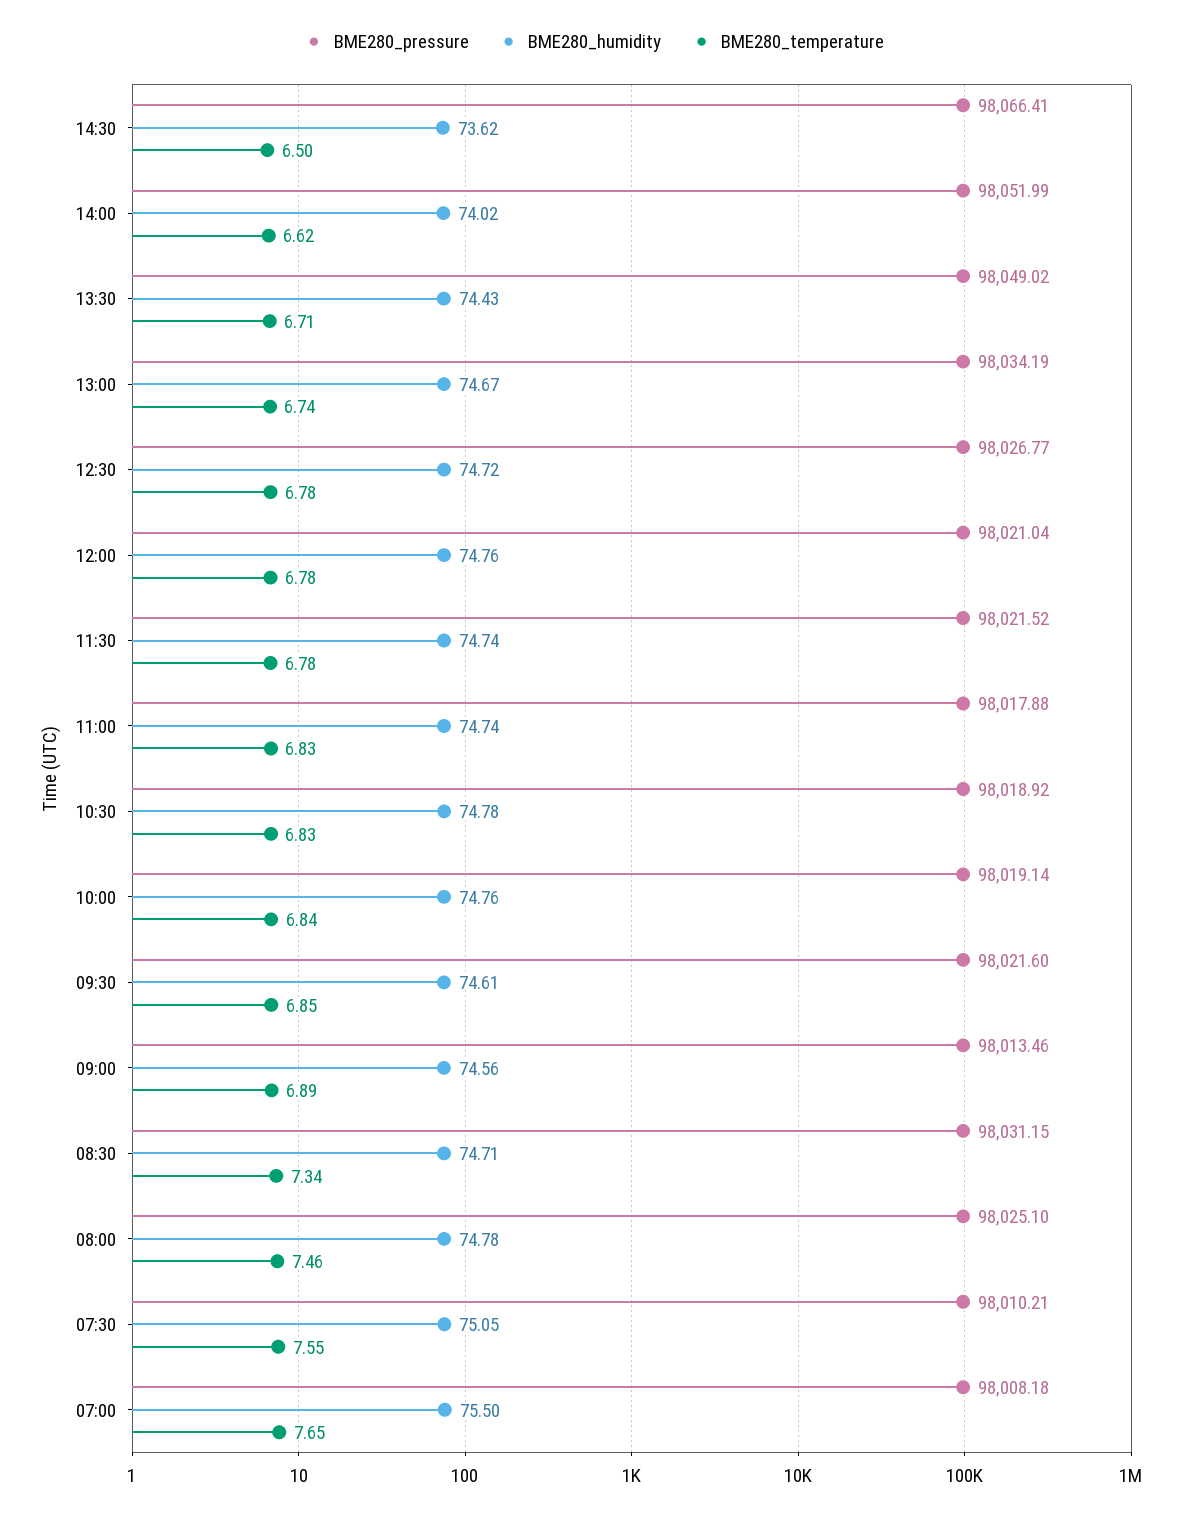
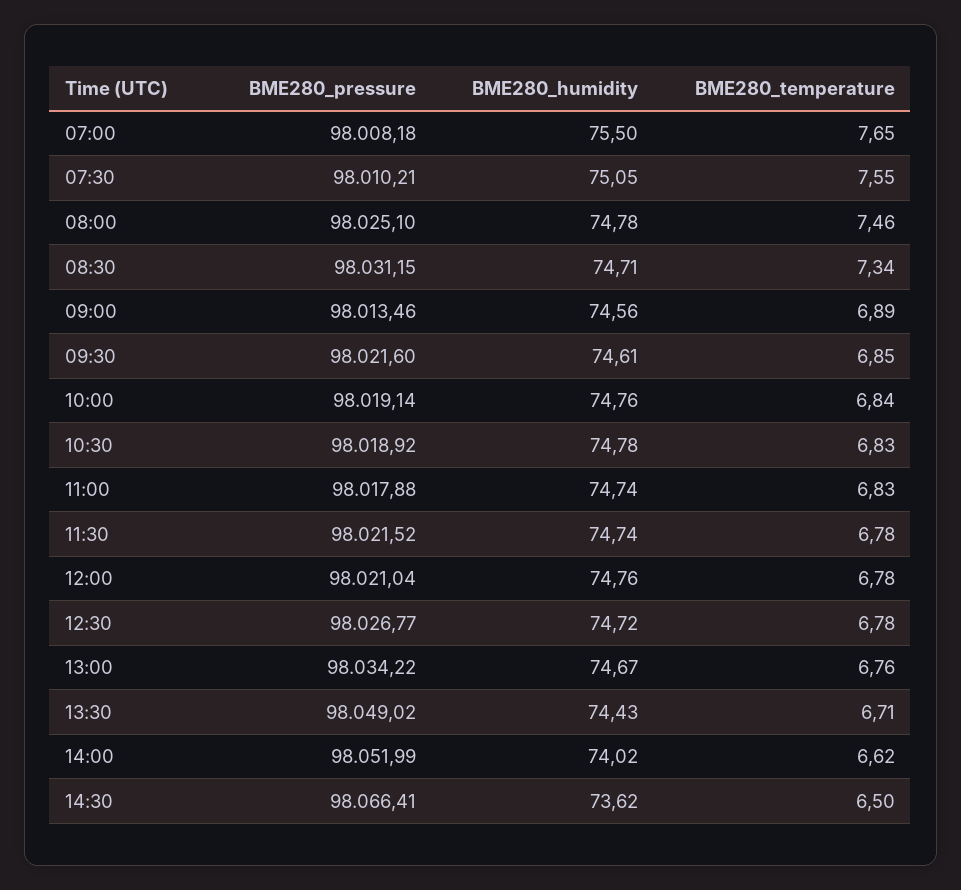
  {
    "BME280_pressure": {
      "14:30": 98066.41,
      "14:00": 98051.99,
      "13:30": 98049.02,
-     "13:00": 98034.19,
+     "13:00": 98034.22,
      "12:30": 98026.77,
      "12:00": 98021.04,
      "11:30": 98021.52,
      "11:00": 98017.88,
      "10:30": 98018.92,
      "10:00": 98019.14,
      "09:30": 98021.6,
      "09:00": 98013.46,
      "08:30": 98031.15,
      "08:00": 98025.1,
      "07:30": 98010.21,
      "07:00": 98008.18
    },
    "BME280_humidity": {
      "14:30": 73.62,
      "14:00": 74.02,
      "13:30": 74.43,
      "13:00": 74.67,
      "12:30": 74.72,
      "12:00": 74.76,
      "11:30": 74.74,
      "11:00": 74.74,
      "10:30": 74.78,
      "10:00": 74.76,
      "09:30": 74.61,
      "09:00": 74.56,
      "08:30": 74.71,
      "08:00": 74.78,
      "07:30": 75.05,
      "07:00": 75.5
    },
    "BME280_temperature": {
      "14:30": 6.5,
      "14:00": 6.62,
      "13:30": 6.71,
-     "13:00": 6.74,
+     "13:00": 6.76,
      "12:30": 6.78,
      "12:00": 6.78,
      "11:30": 6.78,
      "11:00": 6.83,
      "10:30": 6.83,
      "10:00": 6.84,
      "09:30": 6.85,
      "09:00": 6.89,
      "08:30": 7.34,
      "08:00": 7.46,
      "07:30": 7.55,
      "07:00": 7.65
    }
  }

